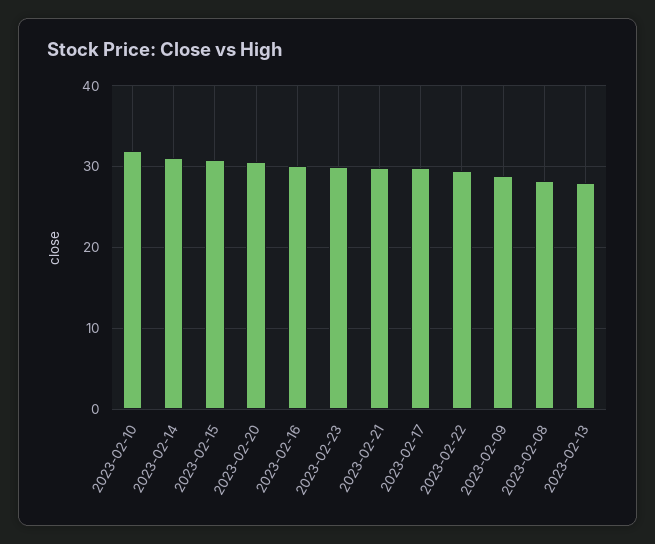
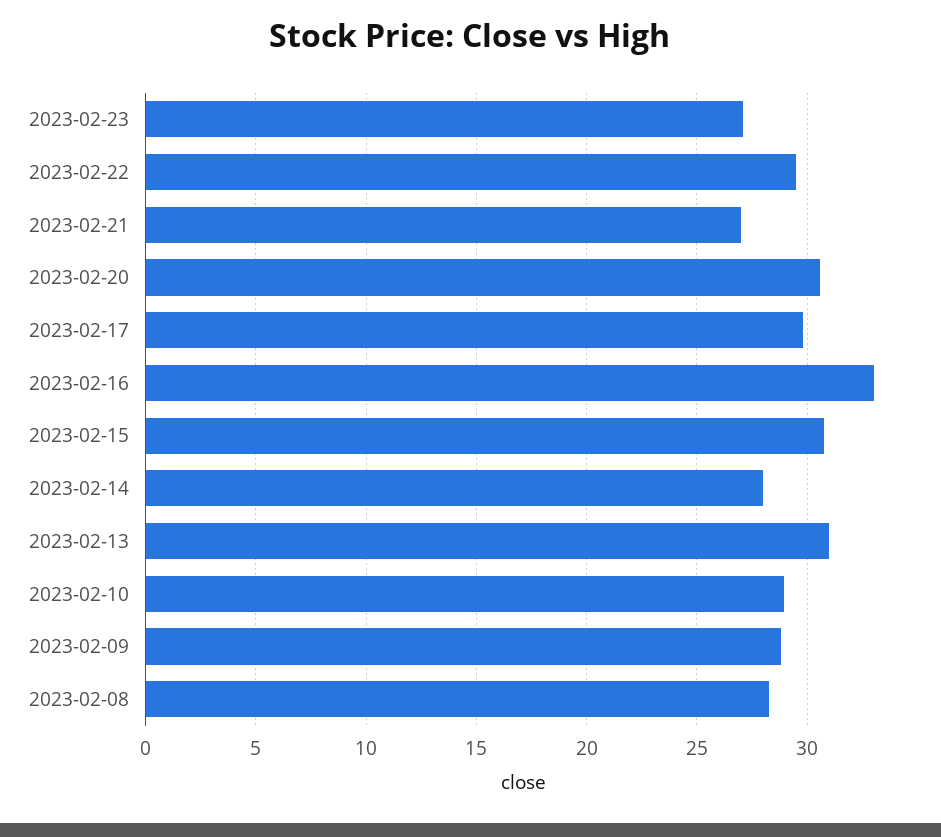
  {
-   "2023-02-10": 32,
+   "2023-02-10": 29,
-   "2023-02-14": 31,
+   "2023-02-14": 28,
    "2023-02-15": 31,
    "2023-02-20": 30.5,
-   "2023-02-16": 30,
+   "2023-02-16": 33,
-   "2023-02-23": 30,
+   "2023-02-23": 27,
-   "2023-02-21": 30,
+   "2023-02-21": 27,
    "2023-02-17": 30,
    "2023-02-22": 29.5,
    "2023-02-09": 29,
    "2023-02-08": 28.5,
-   "2023-02-13": 28
+   "2023-02-13": 31
  }

